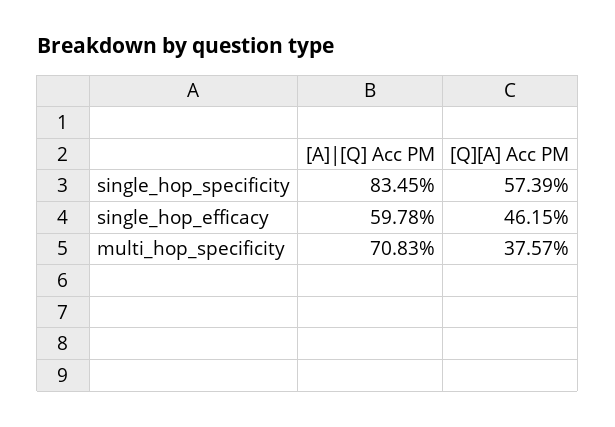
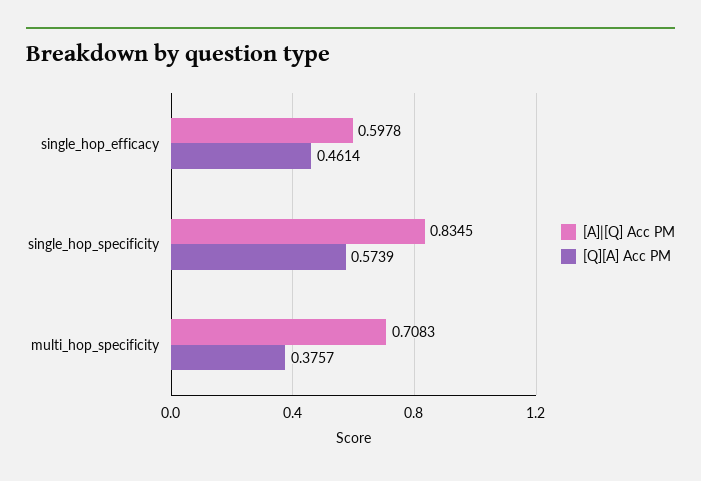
  {
    "[A]|[Q] Acc PM": {
      "single_hop_specificity": 0.8345,
      "single_hop_efficacy": 0.5978,
      "multi_hop_specificity": 0.7083
    },
    "[Q][A] Acc PM": {
      "single_hop_specificity": 0.5739,
-     "single_hop_efficacy": 0.4615,
+     "single_hop_efficacy": 0.4614,
      "multi_hop_specificity": 0.3757
    }
  }

